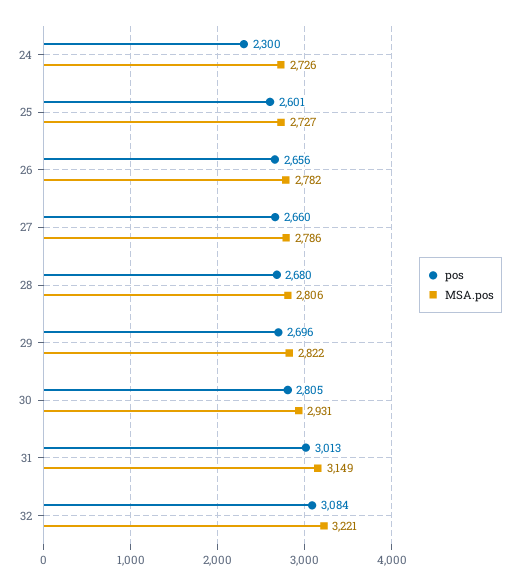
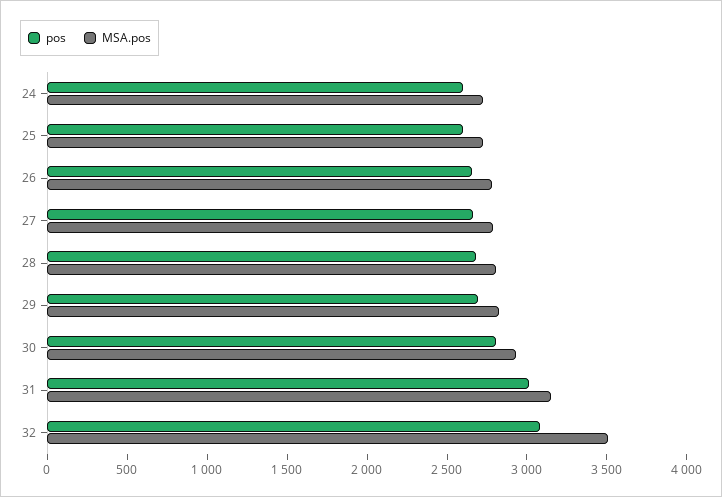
  {
    "pos": {
-     "24": 2300,
+     "24": 2600,
      "25": 2601,
      "26": 2656,
      "27": 2660,
      "28": 2680,
      "29": 2696,
      "30": 2805,
      "31": 3013,
      "32": 3084
    },
    "MSA.pos": {
      "24": 2726,
      "25": 2727,
      "26": 2782,
      "27": 2786,
      "28": 2806,
      "29": 2822,
      "30": 2931,
      "31": 3149,
-     "32": 3221
+     "32": 3500
    }
  }

